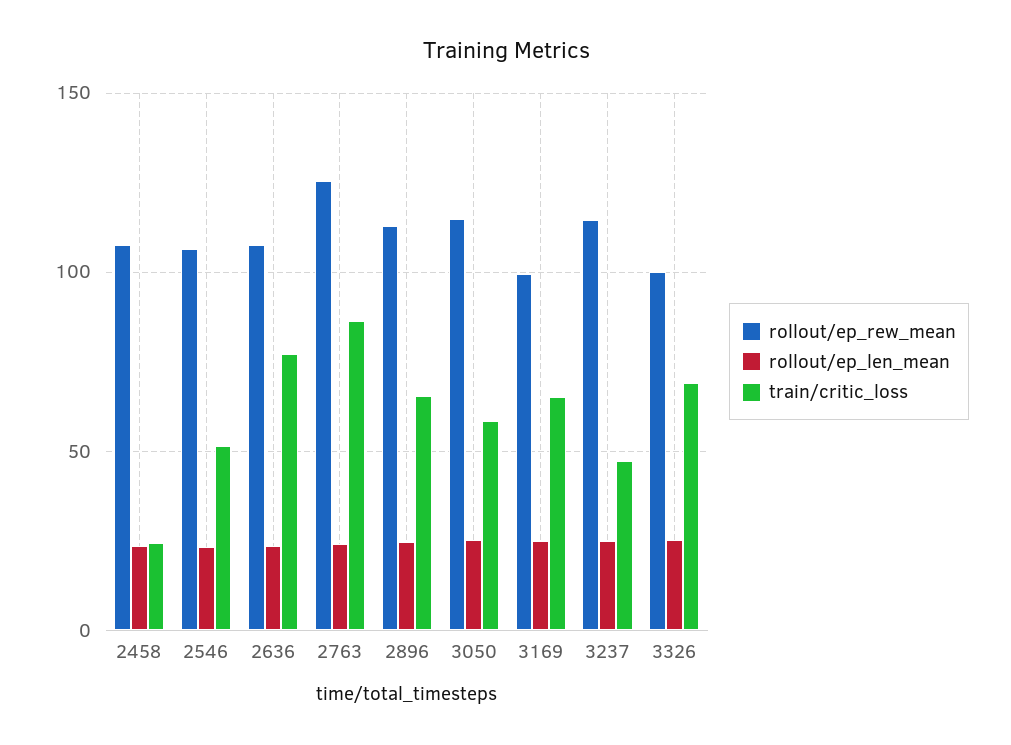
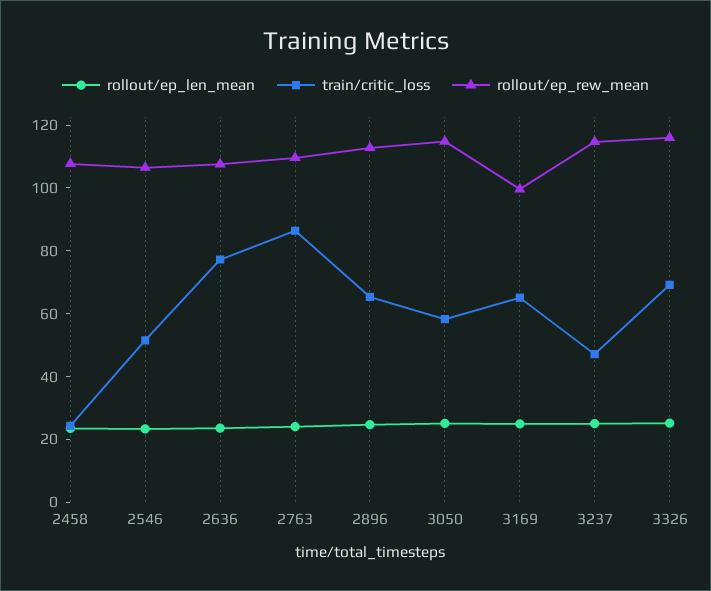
  {
    "rollout/ep_rew_mean": {
      "2458": 110,
      "2546": 105,
      "2636": 110,
-     "2763": 125,
+     "2763": 110,
      "2896": 115,
      "3050": 115,
      "3169": 100,
      "3237": 115,
-     "3326": 100
+     "3326": 115
    },
    "rollout/ep_len_mean": {
      "2458": 25,
      "2546": 25,
      "2636": 25,
      "2763": 25,
      "2896": 25,
      "3050": 25,
      "3169": 25,
      "3237": 25,
      "3326": 25
    },
    "train/critic_loss": {
      "2458": 25,
      "2546": 50,
      "2636": 75,
      "2763": 85,
      "2896": 65,
      "3050": 60,
      "3169": 65,
      "3237": 45,
      "3326": 70
    }
  }

